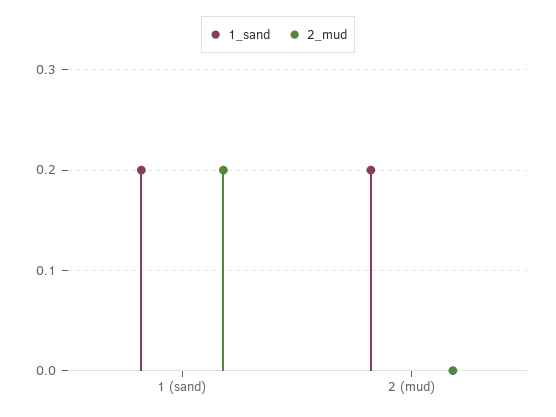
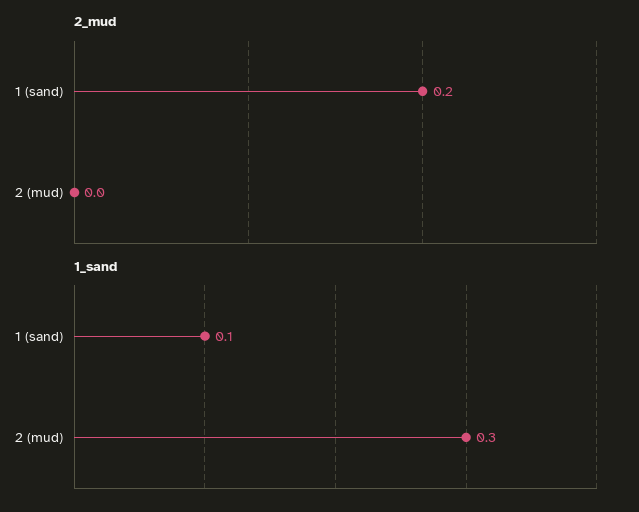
  {
    "1_sand": {
-     "1 (sand)": 0.2,
+     "1 (sand)": 0.1,
-     "2 (mud)": 0.2
+     "2 (mud)": 0.3
    },
    "2_mud": {
      "1 (sand)": 0.2,
      "2 (mud)": 0
    }
  }

